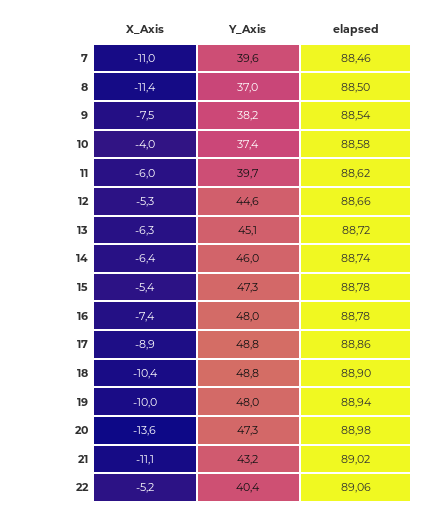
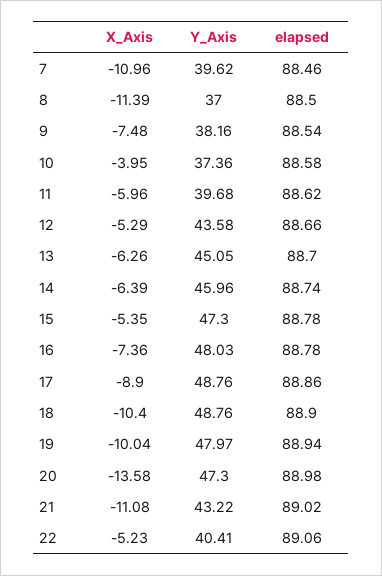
  {
    "X_Axis": {
      "7": -10.96,
      "8": -11.39,
      "9": -7.48,
      "10": -3.95,
      "11": -5.96,
      "12": -5.29,
      "13": -6.26,
      "14": -6.39,
      "15": -5.35,
      "16": -7.36,
      "17": -8.9,
      "18": -10.4,
      "19": -10.04,
      "20": -13.58,
      "21": -11.08,
      "22": -5.23
    },
    "Y_Axis": {
      "7": 39.62,
      "8": 37,
      "9": 38.16,
      "10": 37.36,
      "11": 39.68,
-     "12": 44.6,
+     "12": 43.58,
      "13": 45.05,
      "14": 45.96,
      "15": 47.3,
      "16": 48.03,
      "17": 48.76,
      "18": 48.76,
      "19": 47.97,
      "20": 47.3,
      "21": 43.22,
      "22": 40.41
    },
    "elapsed": {
      "7": 88.46,
      "8": 88.5,
      "9": 88.54,
      "10": 88.58,
      "11": 88.62,
      "12": 88.66,
-     "13": 88.72,
+     "13": 88.7,
      "14": 88.74,
      "15": 88.78,
      "16": 88.78,
      "17": 88.86,
      "18": 88.9,
      "19": 88.94,
      "20": 88.98,
      "21": 89.02,
      "22": 89.06
    }
  }

